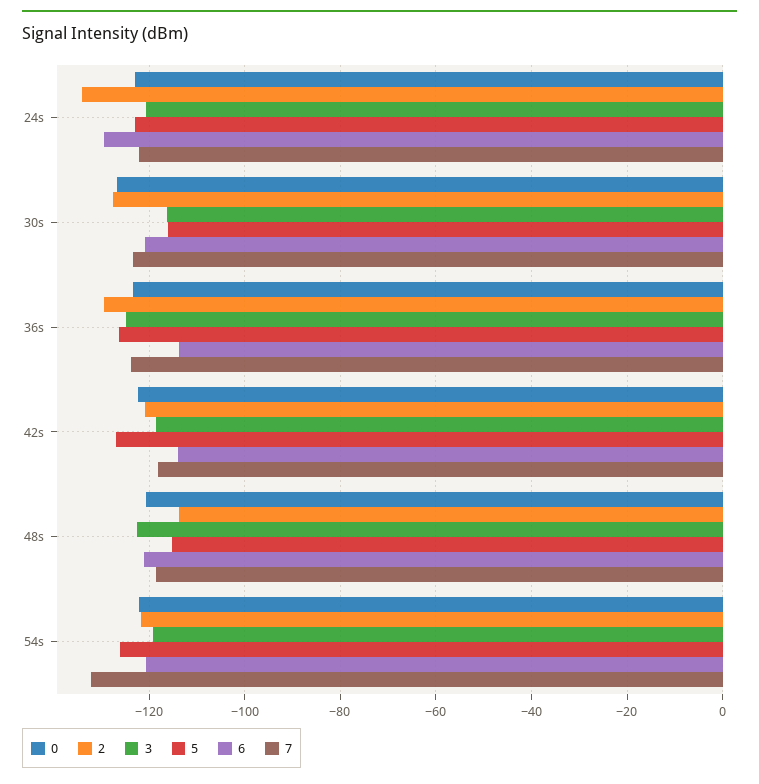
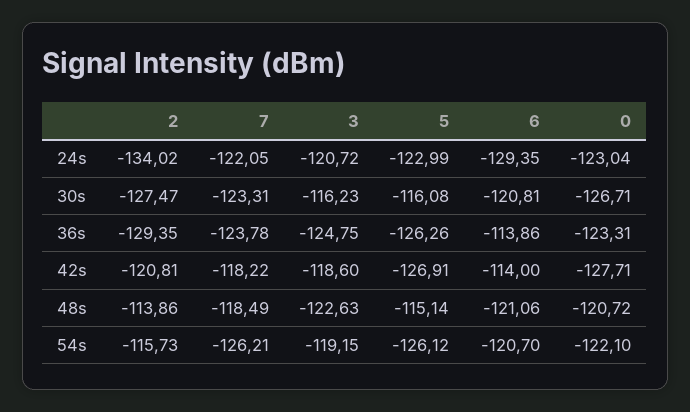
  {
    "0": {
      "24s": -123.04,
      "30s": -126.71,
      "36s": -123.31,
-     "42s": -122,
+     "42s": -127.71,
      "48s": -120.72,
      "54s": -122.1
    },
    "2": {
      "24s": -134.02,
      "30s": -127.47,
      "36s": -129.35,
      "42s": -120.81,
      "48s": -113.86,
-     "54s": -122
+     "54s": -115.73
    },
    "3": {
      "24s": -120.72,
      "30s": -116.23,
      "36s": -124.75,
      "42s": -118.6,
      "48s": -122.63,
      "54s": -119.15
    },
    "5": {
      "24s": -122.99,
      "30s": -116.08,
      "36s": -126.26,
      "42s": -126.91,
      "48s": -115.14,
      "54s": -126.12
    },
    "6": {
      "24s": -129.35,
      "30s": -120.81,
      "36s": -113.86,
      "42s": -114,
      "48s": -121.06,
      "54s": -120.7
    },
    "7": {
      "24s": -122.05,
      "30s": -123.31,
      "36s": -123.78,
      "42s": -118.22,
      "48s": -118.49,
-     "54s": -132
+     "54s": -126.21
    }
  }

